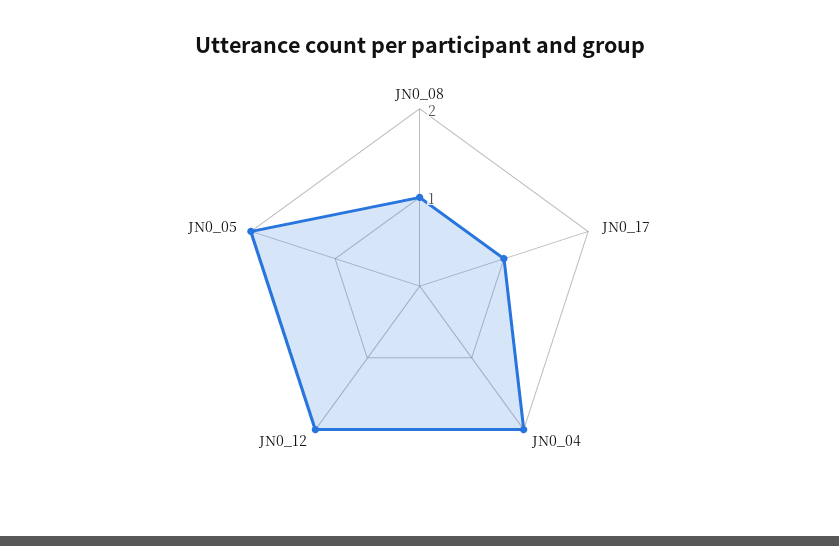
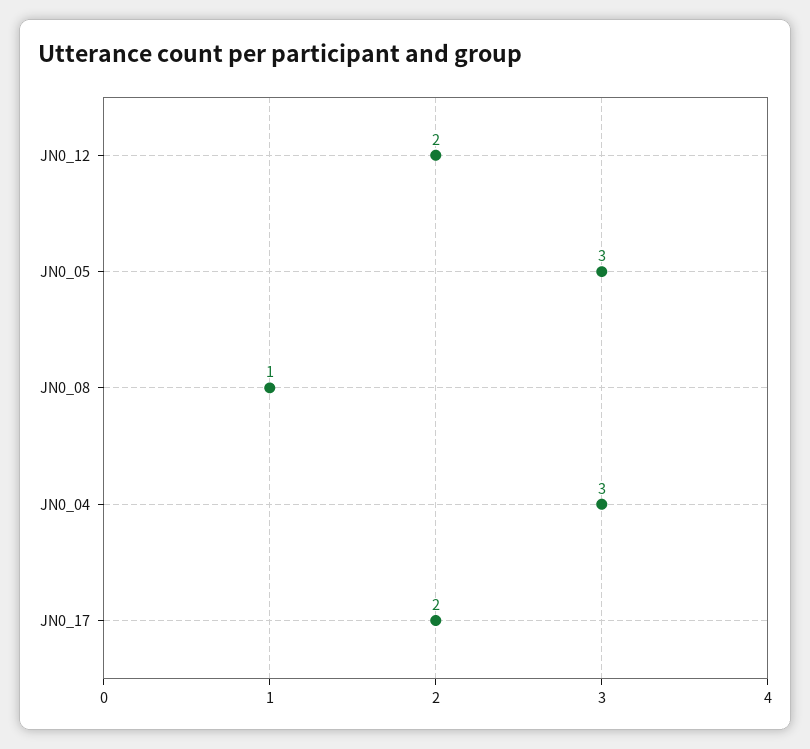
  {
    "JN0_08": 1,
-   "JN0_17": 1,
+   "JN0_17": 2,
-   "JN0_04": 2,
+   "JN0_04": 3,
    "JN0_12": 2,
-   "JN0_05": 2
+   "JN0_05": 3
  }

